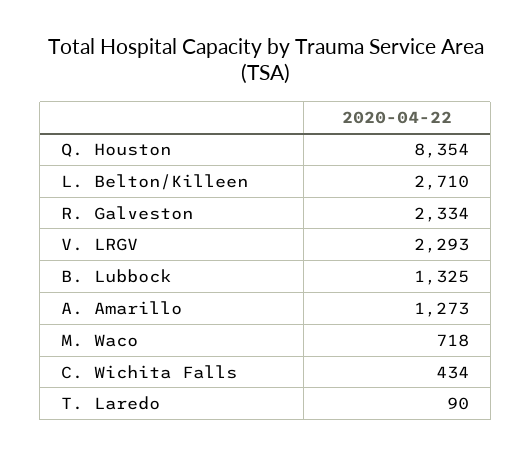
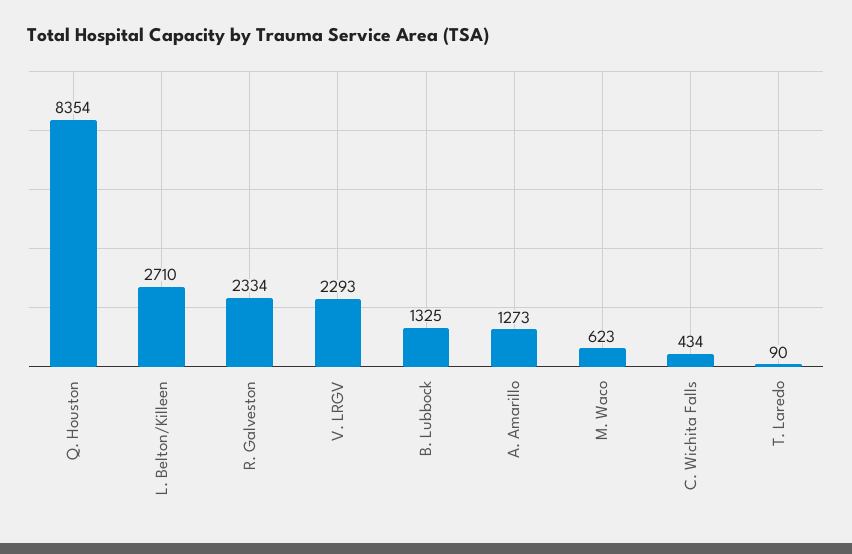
  {
    "Q. Houston": 8354,
    "L. Belton/Killeen": 2710,
    "R. Galveston": 2334,
    "V. LRGV": 2293,
    "B. Lubbock": 1325,
    "A. Amarillo": 1273,
-   "M. Waco": 718,
+   "M. Waco": 623,
    "C. Wichita Falls": 434,
    "T. Laredo": 90
  }

